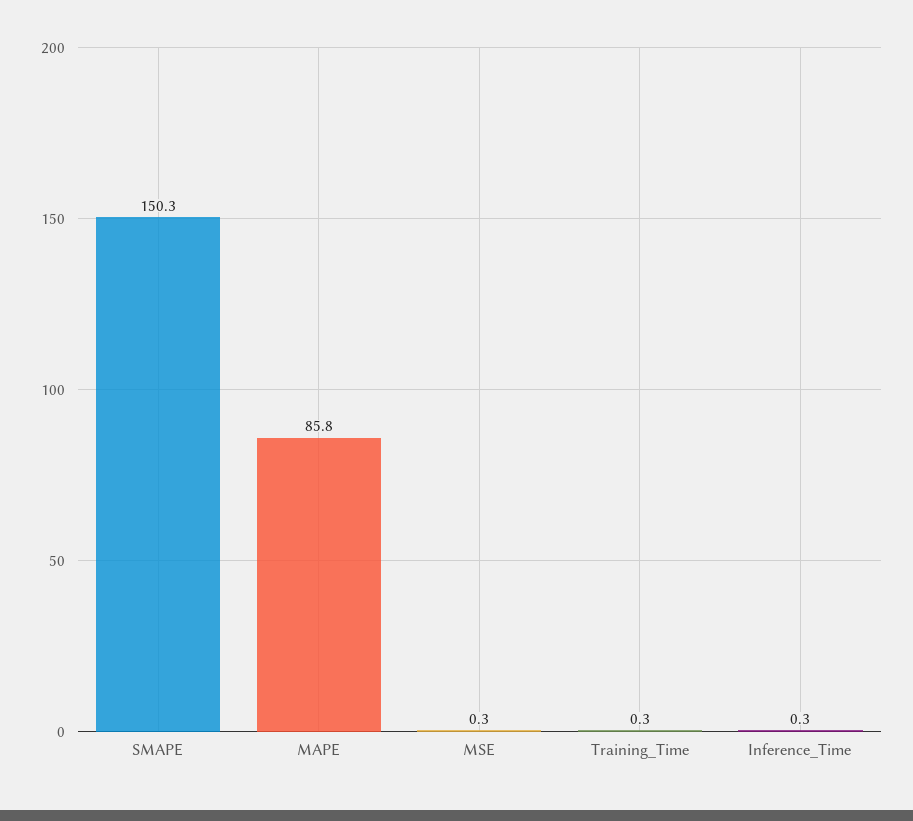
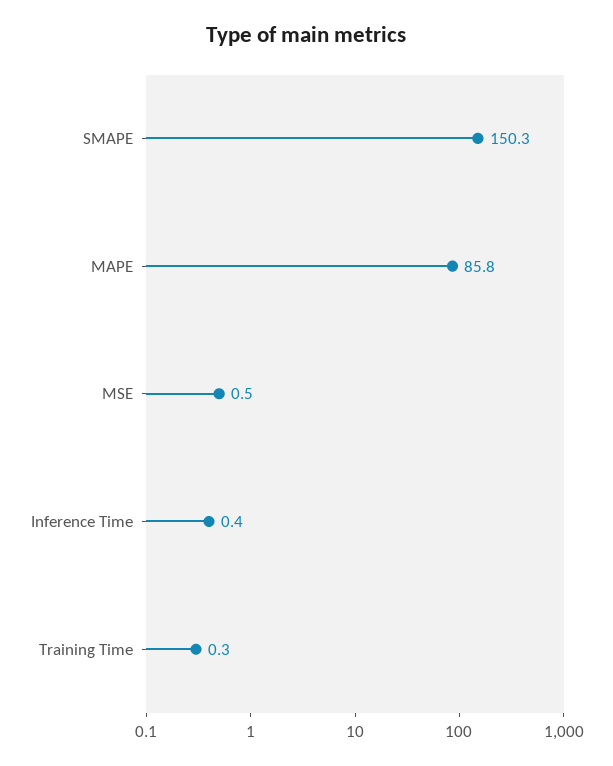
  {
    "SMAPE": 150.3,
    "MAPE": 85.8,
-   "MSE": 0.3,
+   "MSE": 0.5,
    "Training_Time": 0.3,
-   "Inference_Time": 0.3
+   "Inference_Time": 0.4
  }

